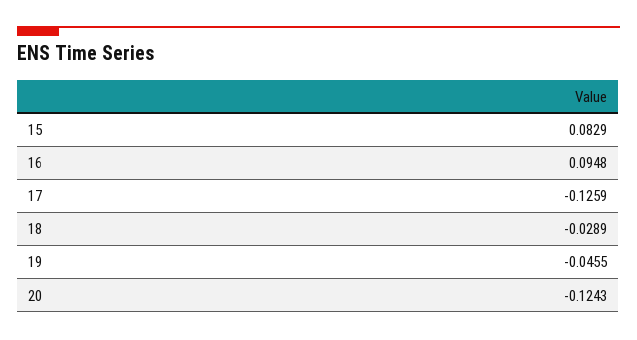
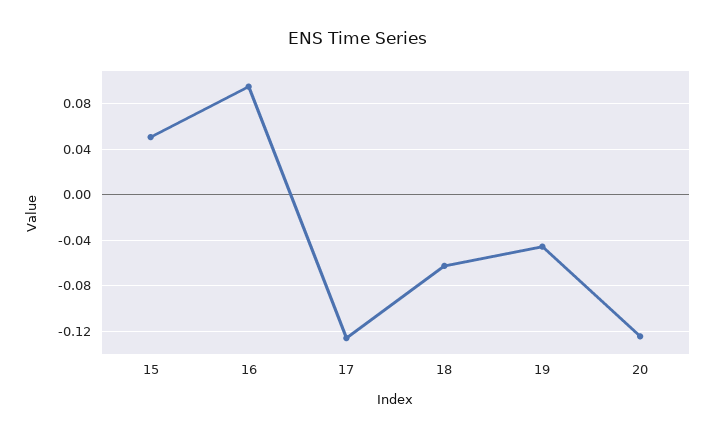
  {
-   "15": 0.0829,
+   "15": 0.05,
    "16": 0.0948,
    "17": -0.1259,
-   "18": -0.0289,
+   "18": -0.06,
    "19": -0.0455,
    "20": -0.1243
  }

